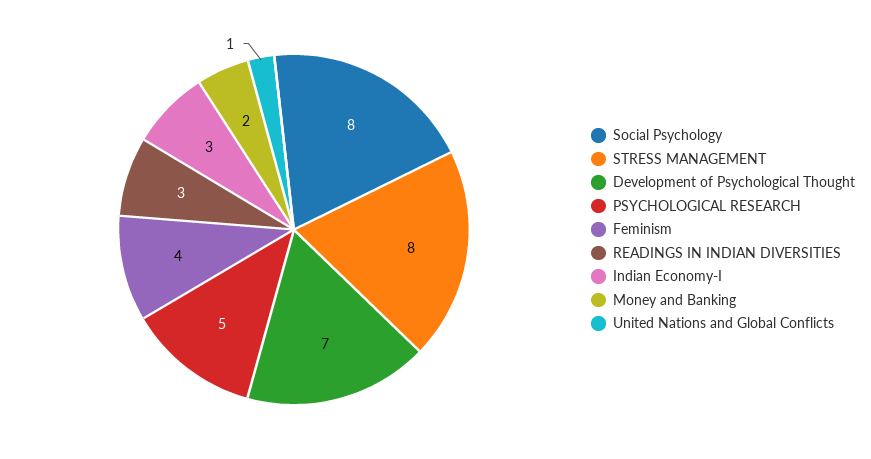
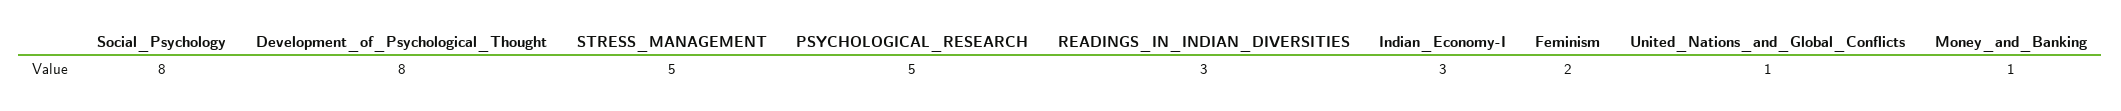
  {
    "Social Psychology": 8,
-   "STRESS MANAGEMENT": 8,
+   "STRESS MANAGEMENT": 5,
-   "Development of Psychological Thought": 7,
+   "Development of Psychological Thought": 8,
    "PSYCHOLOGICAL RESEARCH": 5,
-   "Feminism": 4,
+   "Feminism": 2,
    "READINGS IN INDIAN DIVERSITIES": 3,
    "Indian Economy-I": 3,
-   "Money and Banking": 2,
+   "Money and Banking": 1,
    "United Nations and Global Conflicts": 1
  }

